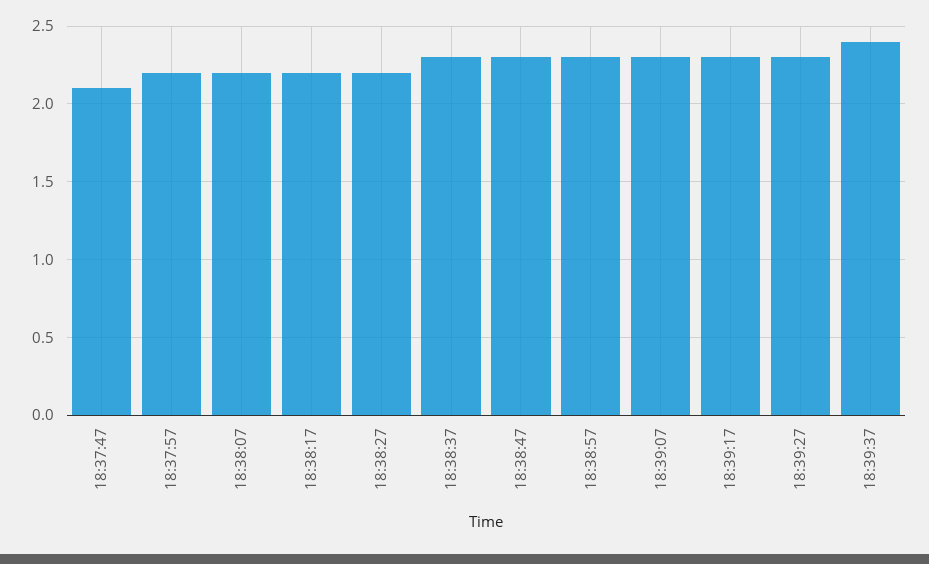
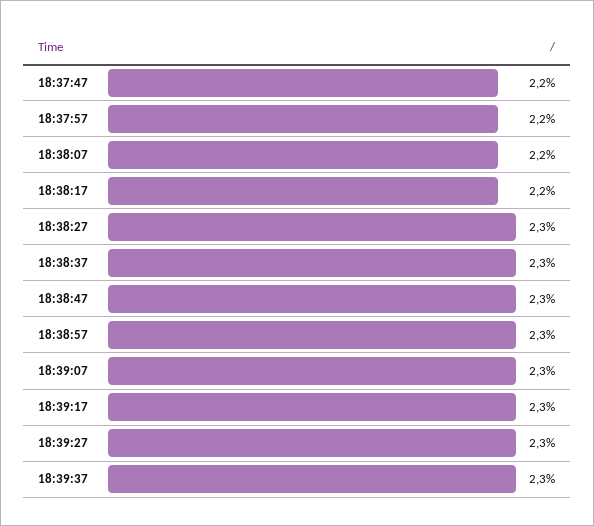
  {
-   "18:37:47": 2.1,
+   "18:37:47": 2.2,
    "18:37:57": 2.2,
    "18:38:07": 2.2,
    "18:38:17": 2.2,
-   "18:38:27": 2.2,
+   "18:38:27": 2.3,
    "18:38:37": 2.3,
    "18:38:47": 2.3,
    "18:38:57": 2.3,
    "18:39:07": 2.3,
    "18:39:17": 2.3,
    "18:39:27": 2.3,
-   "18:39:37": 2.4
+   "18:39:37": 2.3
  }

